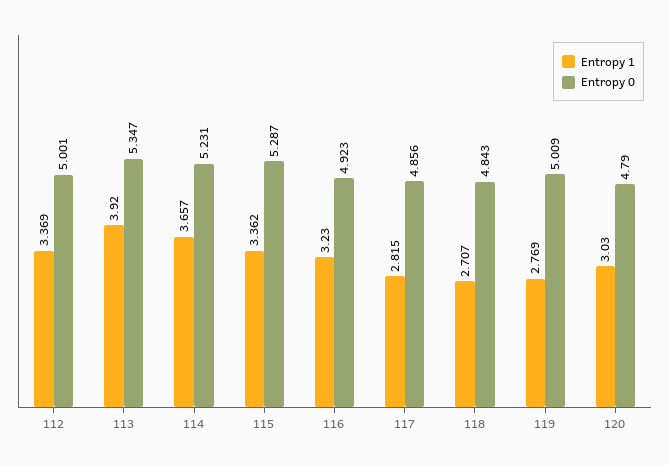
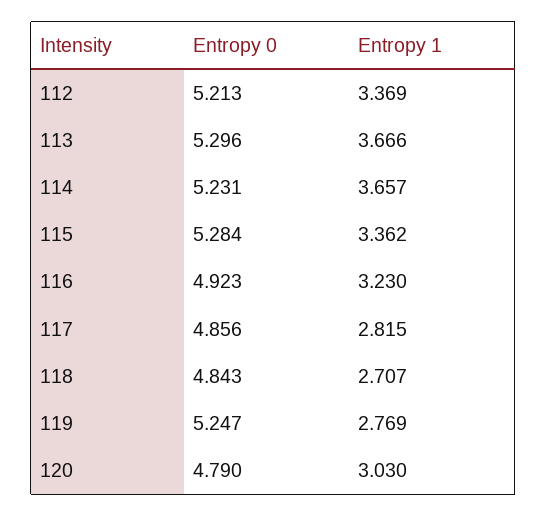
  {
    "Entropy 1": {
      "112": 3.369,
-     "113": 3.92,
+     "113": 3.666,
      "114": 3.657,
      "115": 3.362,
      "116": 3.23,
      "117": 2.815,
      "118": 2.707,
      "119": 2.769,
      "120": 3.03
    },
    "Entropy 0": {
-     "112": 5.001,
+     "112": 5.213,
-     "113": 5.347,
+     "113": 5.296,
      "114": 5.231,
-     "115": 5.287,
+     "115": 5.284,
      "116": 4.923,
      "117": 4.856,
      "118": 4.843,
-     "119": 5.009,
+     "119": 5.247,
      "120": 4.79
    }
  }

